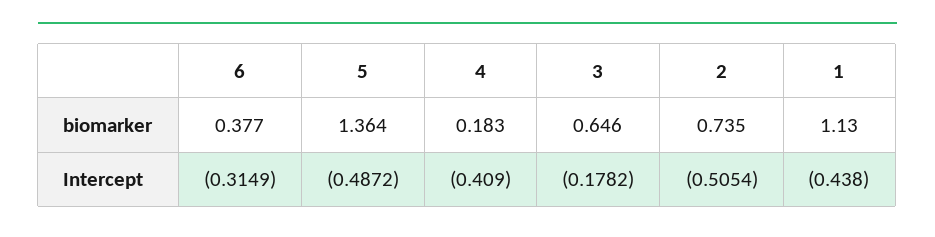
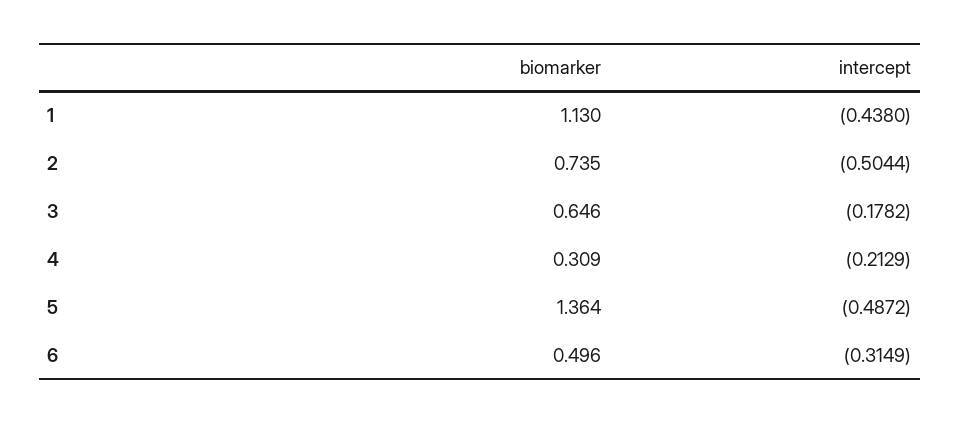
  {
    "6": {
-     "biomarker": 0.377,
+     "biomarker": 0.496,
      "Intercept": -0.3149
    },
    "5": {
      "biomarker": 1.364,
      "Intercept": -0.4872
    },
    "4": {
-     "biomarker": 0.183,
+     "biomarker": 0.309,
-     "Intercept": -0.409
+     "Intercept": -0.2129
    },
    "3": {
      "biomarker": 0.646,
      "Intercept": -0.1782
    },
    "2": {
      "biomarker": 0.735,
-     "Intercept": -0.5054
+     "Intercept": -0.5044
    },
    "1": {
      "biomarker": 1.13,
      "Intercept": -0.438
    }
  }

